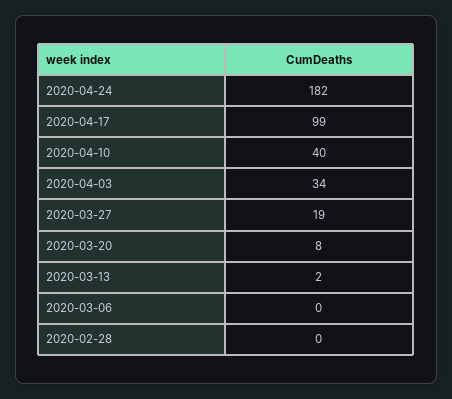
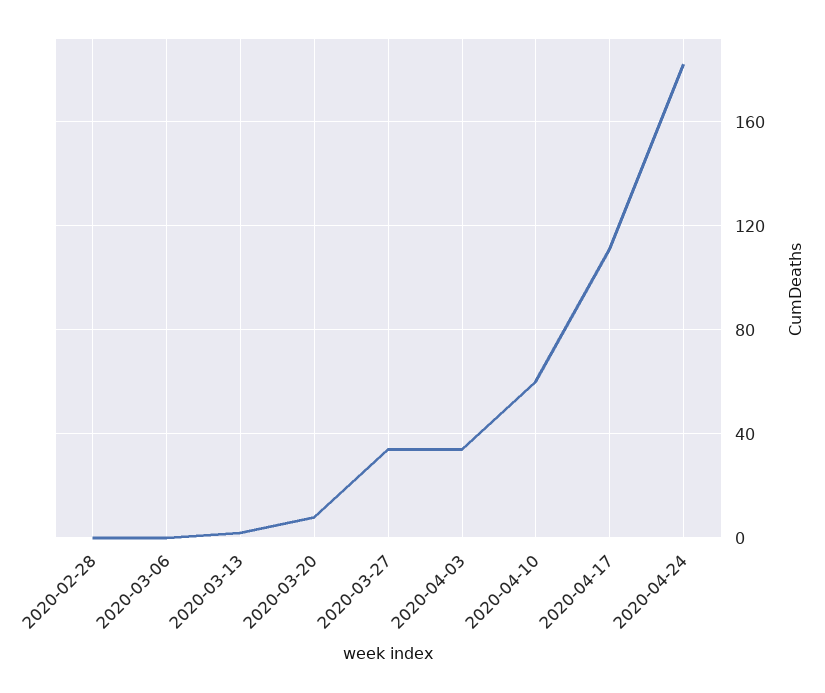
  {
    "2020-04-24": 182,
-   "2020-04-17": 99,
+   "2020-04-17": 110,
-   "2020-04-10": 40,
+   "2020-04-10": 60,
    "2020-04-03": 34,
-   "2020-03-27": 19,
+   "2020-03-27": 35,
    "2020-03-20": 8,
    "2020-03-13": 2,
    "2020-03-06": 0,
    "2020-02-28": 0
  }

